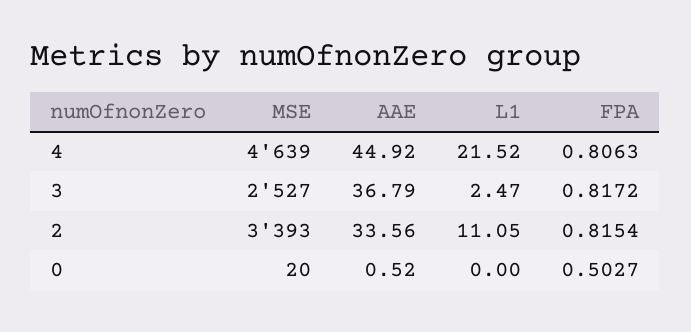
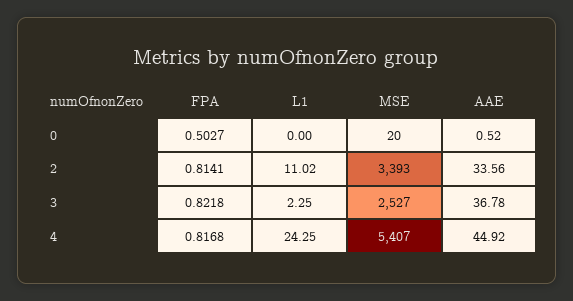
  {
    "MSE": {
-     "4": 4639,
+     "4": 5407,
      "3": 2527,
      "2": 3393,
      "0": 20
    },
    "AAE": {
      "4": 44.92,
-     "3": 36.79,
+     "3": 36.78,
      "2": 33.56,
      "0": 0.52
    },
    "L1": {
-     "4": 21.52,
+     "4": 24.25,
-     "3": 2.47,
+     "3": 2.25,
-     "2": 11.05,
+     "2": 11.02,
      "0": 0
    },
    "FPA": {
-     "4": 0.8063,
+     "4": 0.8168,
-     "3": 0.8172,
+     "3": 0.8218,
-     "2": 0.8154,
+     "2": 0.8141,
      "0": 0.5027
    }
  }

